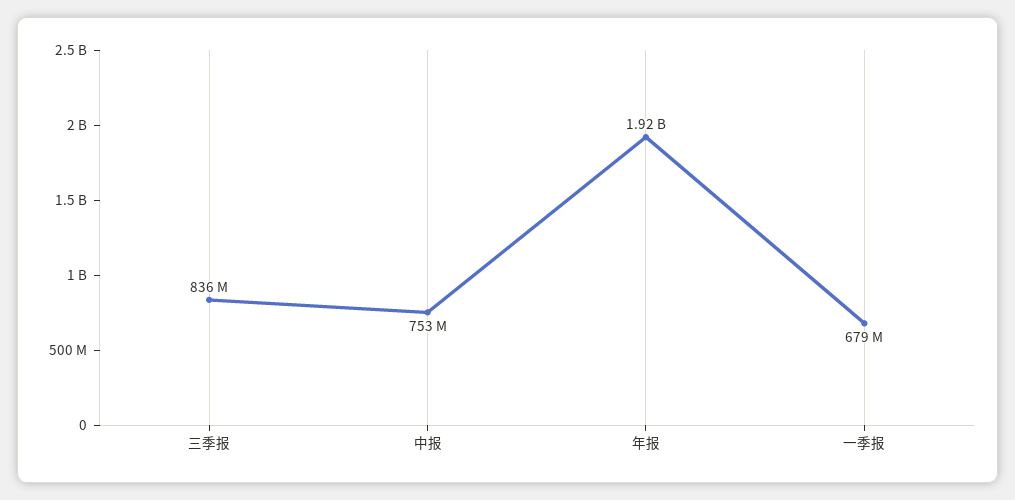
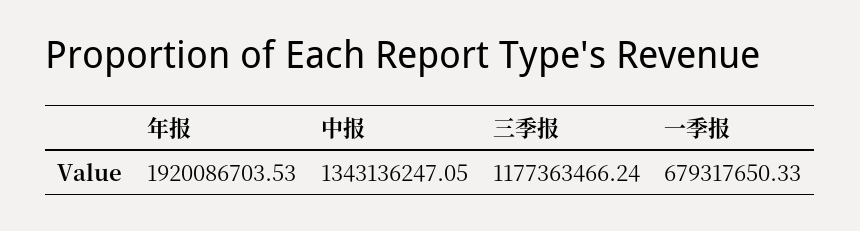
  {
-   "三季报": 836000000,
+   "三季报": 1177363466.24,
-   "中报": 753000000,
+   "中报": 1343136247.05,
    "年报": 1920086703.53,
    "一季报": 679317650.33
  }

